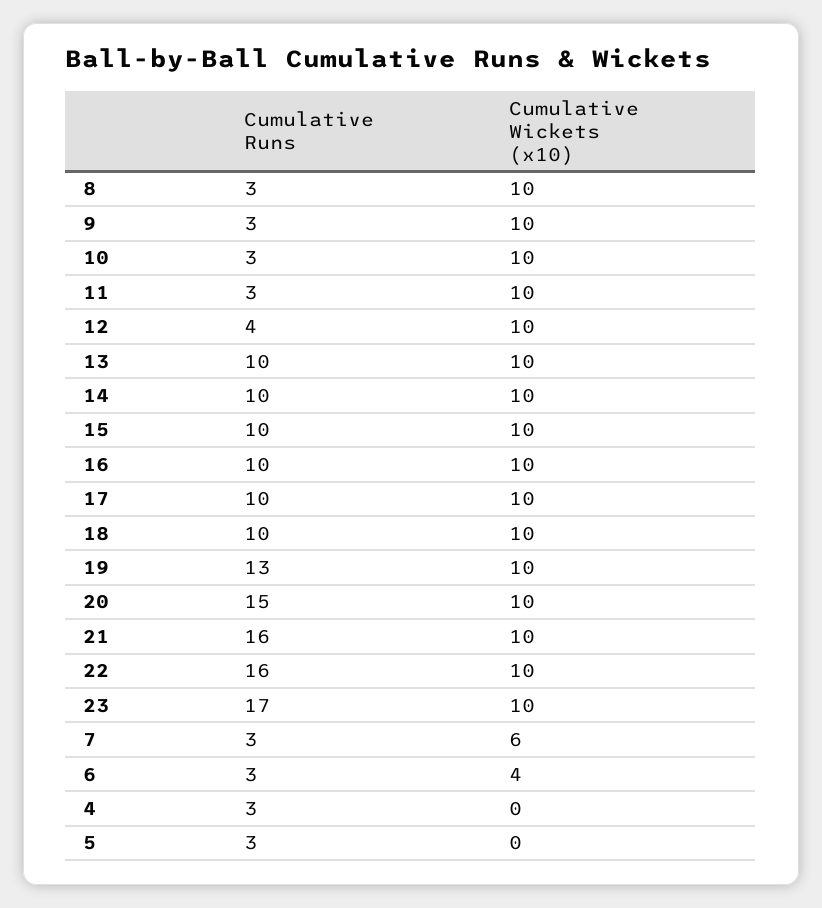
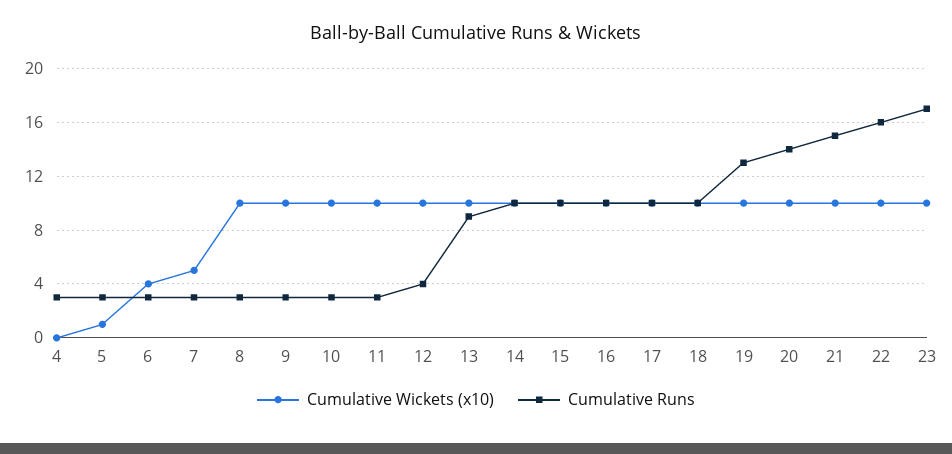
  {
    "Cumulative Runs": {
      "8": 3,
      "9": 3,
      "10": 3,
      "11": 3,
      "12": 4,
-     "13": 10,
+     "13": 9,
      "14": 10,
      "15": 10,
      "16": 10,
      "17": 10,
      "18": 10,
      "19": 13,
-     "20": 15,
+     "20": 14,
-     "21": 16,
+     "21": 15,
      "22": 16,
      "23": 17,
      "7": 3,
      "6": 3,
      "4": 3,
      "5": 3
    },
    "Cumulative Wickets (x10)": {
      "8": 10,
      "9": 10,
      "10": 10,
      "11": 10,
      "12": 10,
      "13": 10,
      "14": 10,
      "15": 10,
      "16": 10,
      "17": 10,
      "18": 10,
      "19": 10,
      "20": 10,
      "21": 10,
      "22": 10,
      "23": 10,
-     "7": 6,
+     "7": 5,
      "6": 4,
      "4": 0,
-     "5": 0
+     "5": 1
    }
  }

